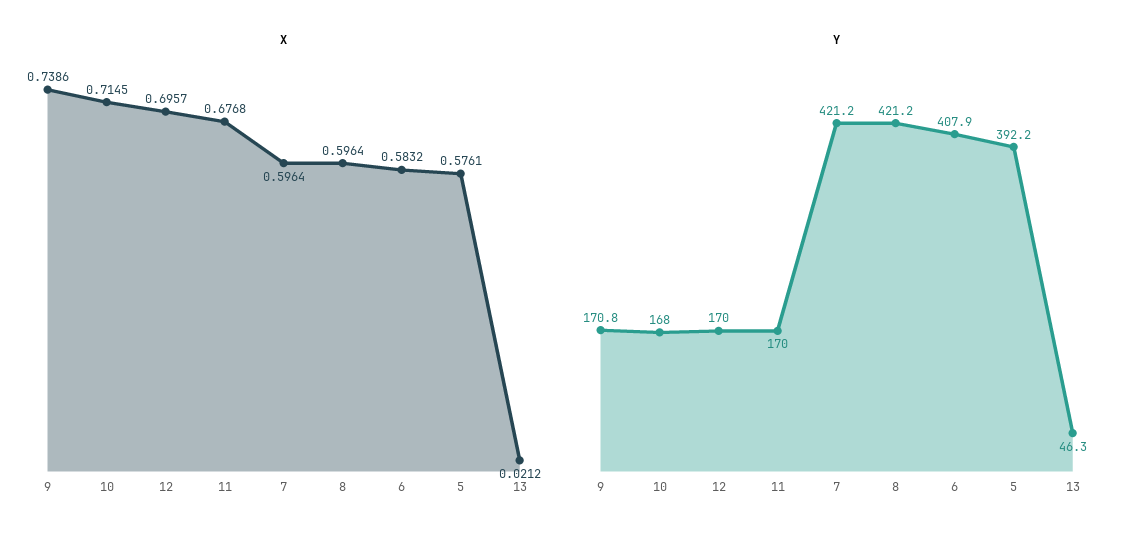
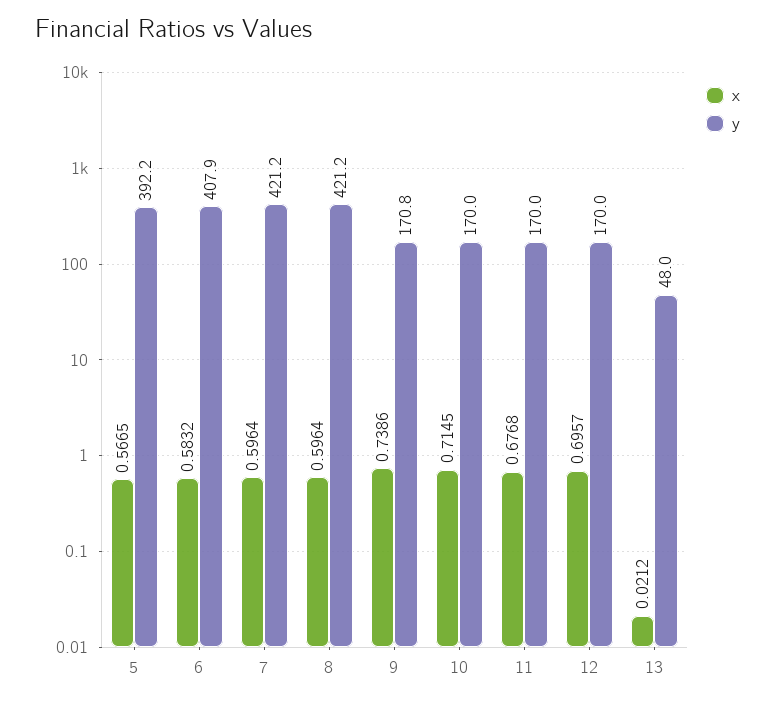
  {
    "X": {
      "9": 0.7386,
      "10": 0.7145,
      "12": 0.6957,
      "11": 0.6768,
      "7": 0.5964,
      "8": 0.5964,
      "6": 0.5832,
-     "5": 0.5761,
+     "5": 0.5665,
      "13": 0.0212
    },
    "Y": {
      "9": 170.8,
-     "10": 168,
+     "10": 170,
      "12": 170,
      "11": 170,
      "7": 421.2,
      "8": 421.2,
      "6": 407.9,
      "5": 392.2,
-     "13": 46.3
+     "13": 48
    }
  }

